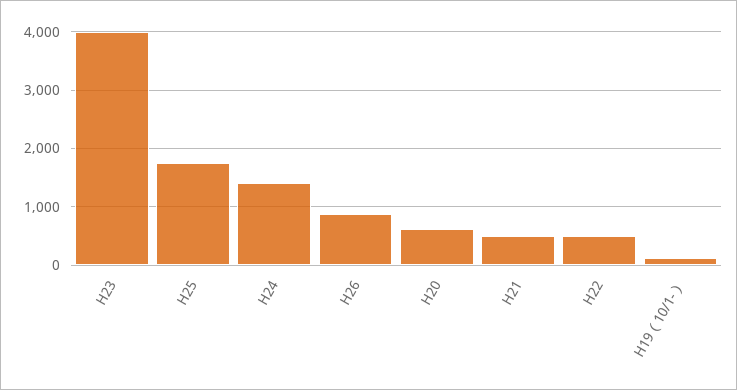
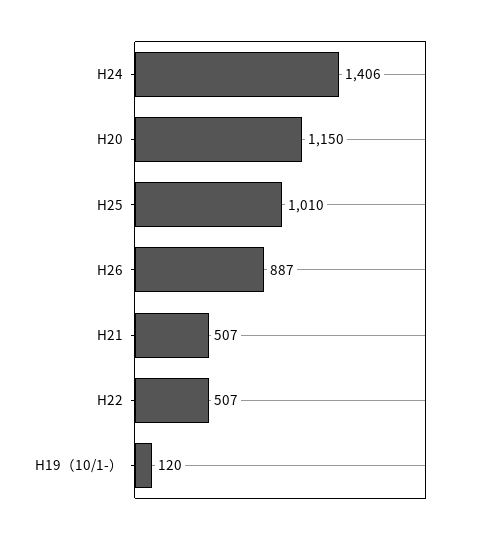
  {
-   "H23": 4000,
-   "H25": 1800,
+   "H25": 1010,
    "H24": 1406,
    "H26": 887,
-   "H20": 600,
+   "H20": 1150,
    "H21": 507,
    "H22": 507,
    "H19（10/1-）": 120
  }

